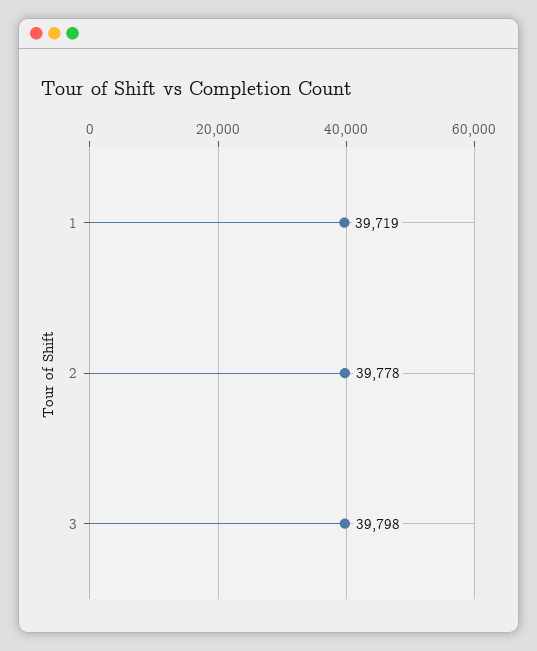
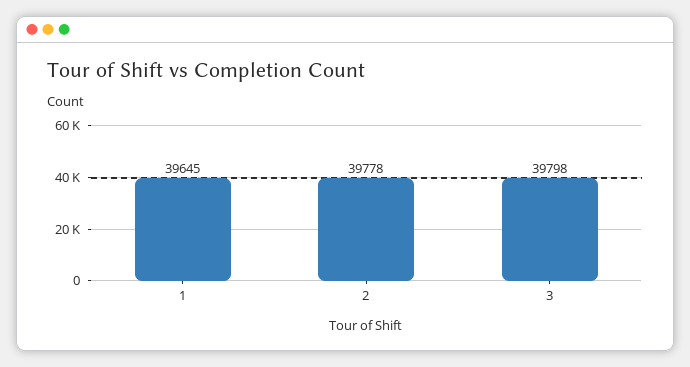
  {
-   "1": 39719,
+   "1": 39645,
    "2": 39778,
    "3": 39798
  }

